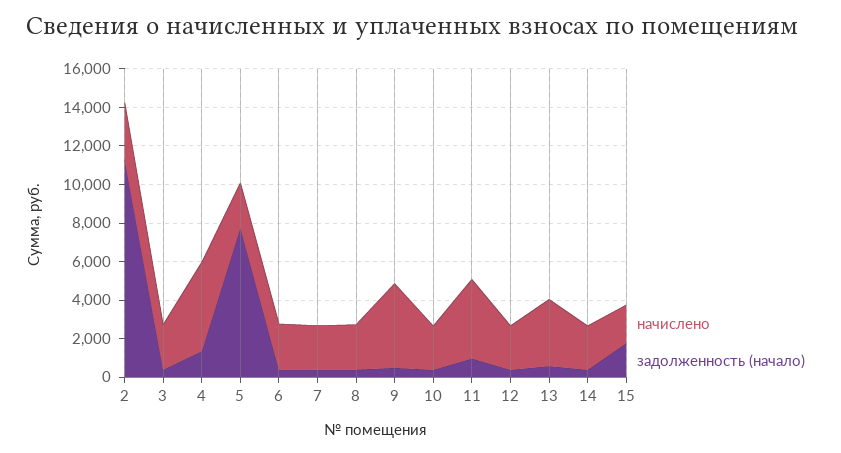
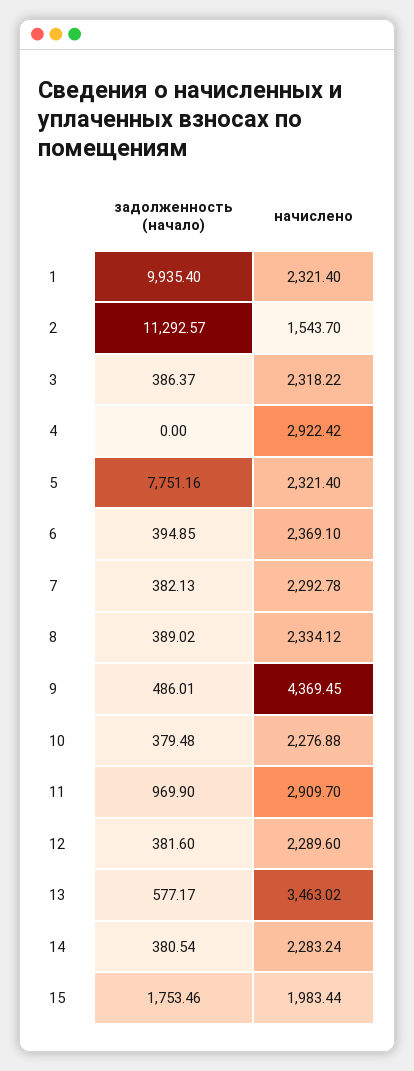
  {
    "начислено": {
-     "2": 3000,
+     "2": 1543.7,
      "3": 2318.22,
-     "4": 4500,
+     "4": 2922.42,
      "5": 2321.4,
      "6": 2369.1,
      "7": 2292.78,
      "8": 2334.12,
      "9": 4369.45,
      "10": 2276.88,
-     "11": 4000,
+     "11": 2909.7,
      "12": 2289.6,
      "13": 3463.02,
      "14": 2283.24,
-     "15": 1983.44
+     "15": 1983.44,
+     "1": 2321.4
    },
    "задолженность (начало)": {
      "2": 11292.57,
      "3": 386.37,
-     "4": 1500,
+     "4": 0,
      "5": 7751.16,
      "6": 394.85,
      "7": 382.13,
      "8": 389.02,
      "9": 486.01,
      "10": 379.48,
      "11": 969.9,
      "12": 381.6,
      "13": 577.17,
      "14": 380.54,
-     "15": 1753.46
+     "15": 1753.46,
+     "1": 9935.4
    }
  }

